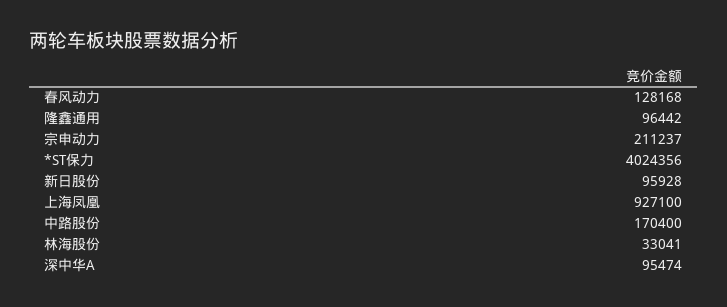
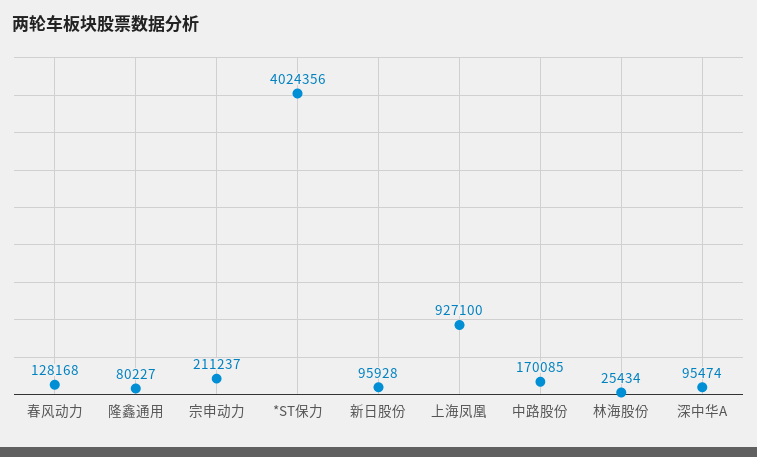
  {
    "春风动力": 128168,
-   "隆鑫通用": 96442,
+   "隆鑫通用": 80227,
    "宗申动力": 211237,
    "*ST保力": 4024356,
    "新日股份": 95928,
    "上海凤凰": 927100,
-   "中路股份": 170400,
+   "中路股份": 170085,
-   "林海股份": 33041,
+   "林海股份": 25434,
    "深中华A": 95474
  }

